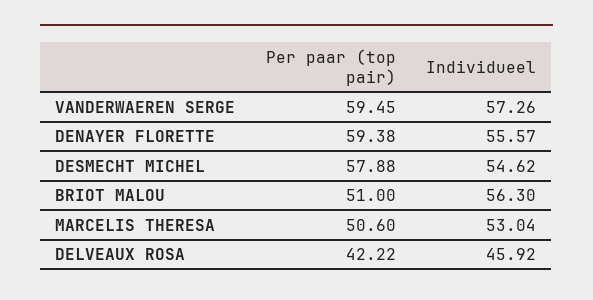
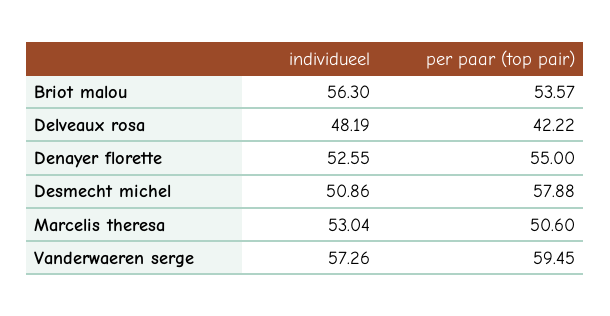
  {
    "Per paar (top pair)": {
      "VANDERWAEREN SERGE": 59.45,
-     "DENAYER FLORETTE": 59.38,
+     "DENAYER FLORETTE": 55,
      "DESMECHT MICHEL": 57.88,
-     "BRIOT MALOU": 51,
+     "BRIOT MALOU": 53.57,
      "MARCELIS THERESA": 50.6,
      "DELVEAUX ROSA": 42.22
    },
    "Individueel": {
      "VANDERWAEREN SERGE": 57.26,
-     "DENAYER FLORETTE": 55.57,
+     "DENAYER FLORETTE": 52.55,
-     "DESMECHT MICHEL": 54.62,
+     "DESMECHT MICHEL": 50.86,
      "BRIOT MALOU": 56.3,
      "MARCELIS THERESA": 53.04,
-     "DELVEAUX ROSA": 45.92
+     "DELVEAUX ROSA": 48.19
    }
  }

